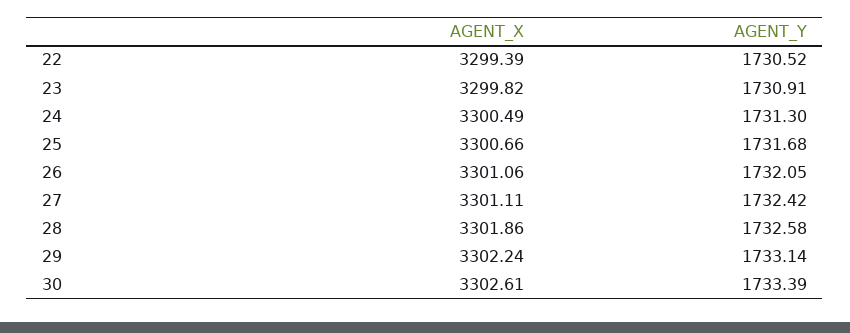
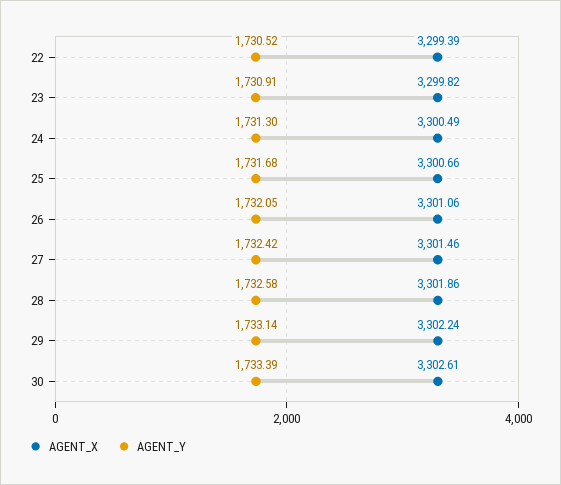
  {
    "AGENT_X": {
      "22": 3299.39,
      "23": 3299.82,
      "24": 3300.49,
      "25": 3300.66,
      "26": 3301.06,
-     "27": 3301.11,
+     "27": 3301.46,
      "28": 3301.86,
      "29": 3302.24,
      "30": 3302.61
    },
    "AGENT_Y": {
      "22": 1730.52,
      "23": 1730.91,
      "24": 1731.3,
      "25": 1731.68,
      "26": 1732.05,
      "27": 1732.42,
      "28": 1732.58,
      "29": 1733.14,
      "30": 1733.39
    }
  }

